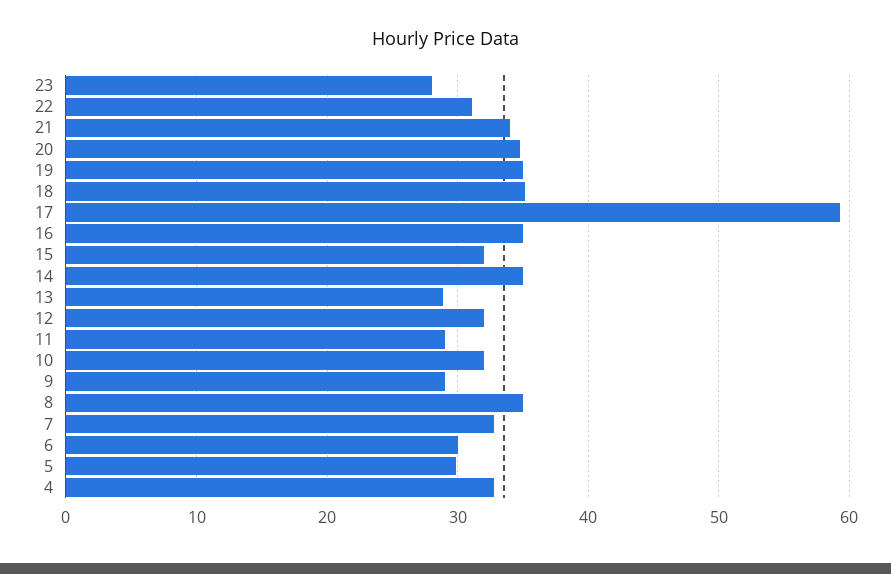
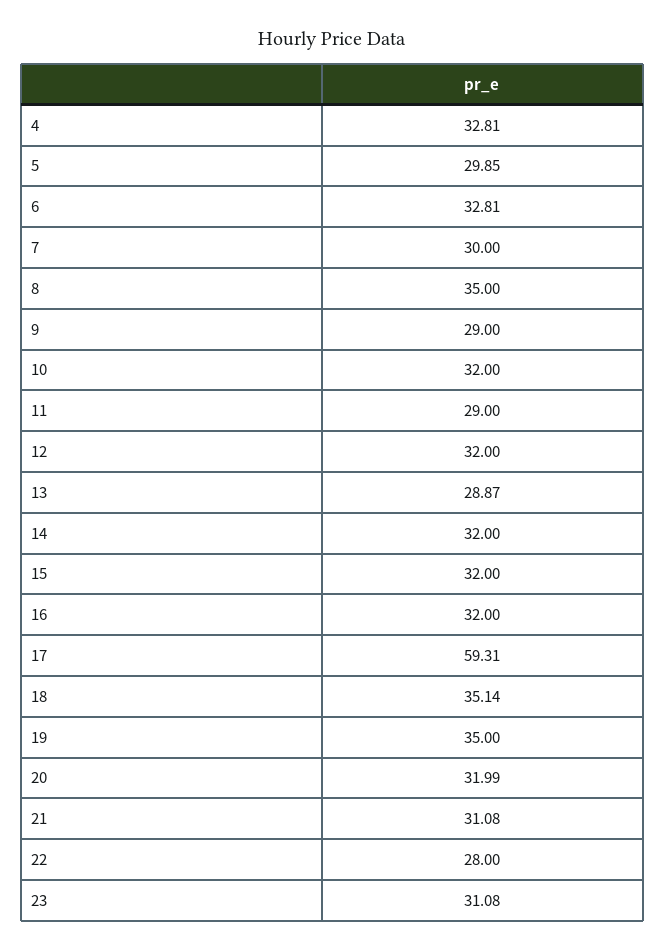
  {
-   "23": 28,
+   "23": 31.08,
-   "22": 31,
+   "22": 28,
-   "21": 34,
+   "21": 31.08,
-   "20": 35,
+   "20": 31.99,
    "19": 35,
    "18": 35.14,
    "17": 59.31,
-   "16": 35,
+   "16": 32,
    "15": 32,
-   "14": 35,
+   "14": 32,
    "13": 28.87,
    "12": 32,
    "11": 29,
    "10": 32,
    "9": 29,
    "8": 35,
-   "7": 33,
+   "7": 30,
-   "6": 30,
+   "6": 32.81,
    "5": 29.85,
    "4": 32.81
  }

